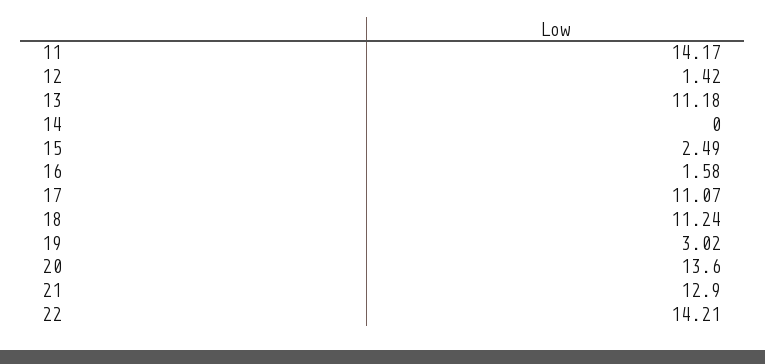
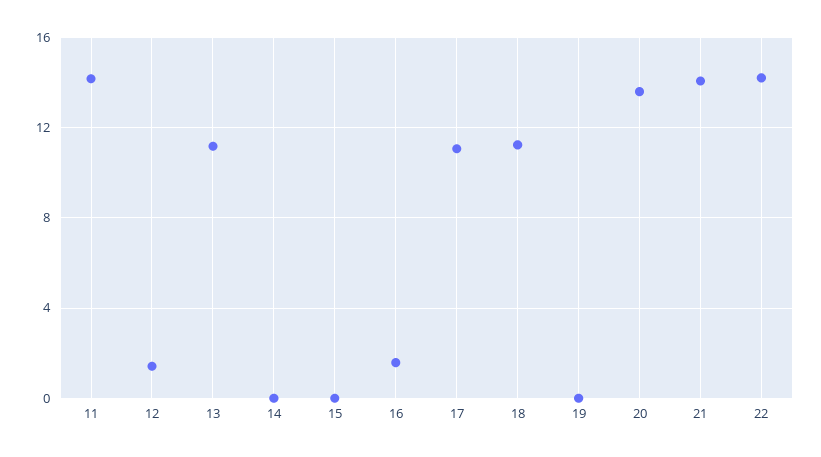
  {
    "11": 14.17,
    "12": 1.42,
    "13": 11.18,
    "14": 0,
-   "15": 2.49,
+   "15": 0,
    "16": 1.58,
    "17": 11.07,
    "18": 11.24,
-   "19": 3.02,
+   "19": 0,
    "20": 13.6,
-   "21": 12.9,
+   "21": 14,
    "22": 14.21
  }

